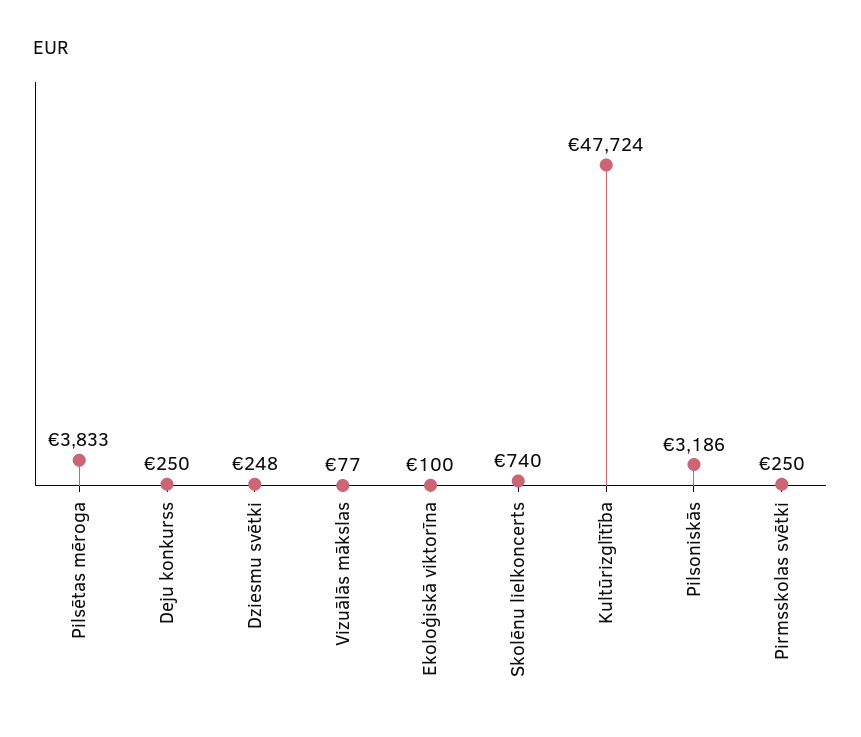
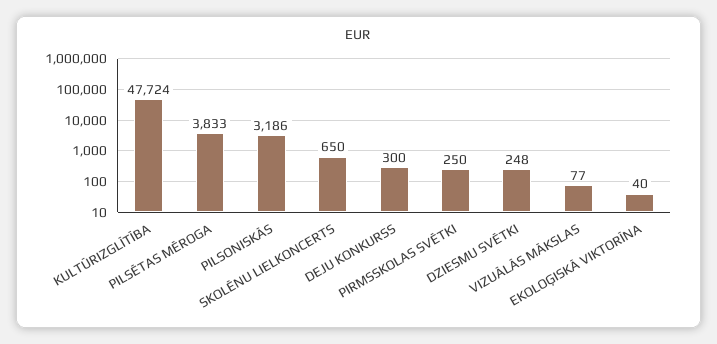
  {
    "Pilsētas mēroga": 3833,
-   "Deju konkurss": 250,
+   "Deju konkurss": 300,
    "Dziesmu svētki": 248,
    "Vizuālās mākslas": 77,
-   "Ekoloģiskā viktorīna": 100,
+   "Ekoloģiskā viktorīna": 40,
-   "Skolēnu lielkoncerts": 740,
+   "Skolēnu lielkoncerts": 650,
    "Kultūrizglītība": 47724,
    "Pilsoniskās": 3186,
    "Pirmsskolas svētki": 250
  }

